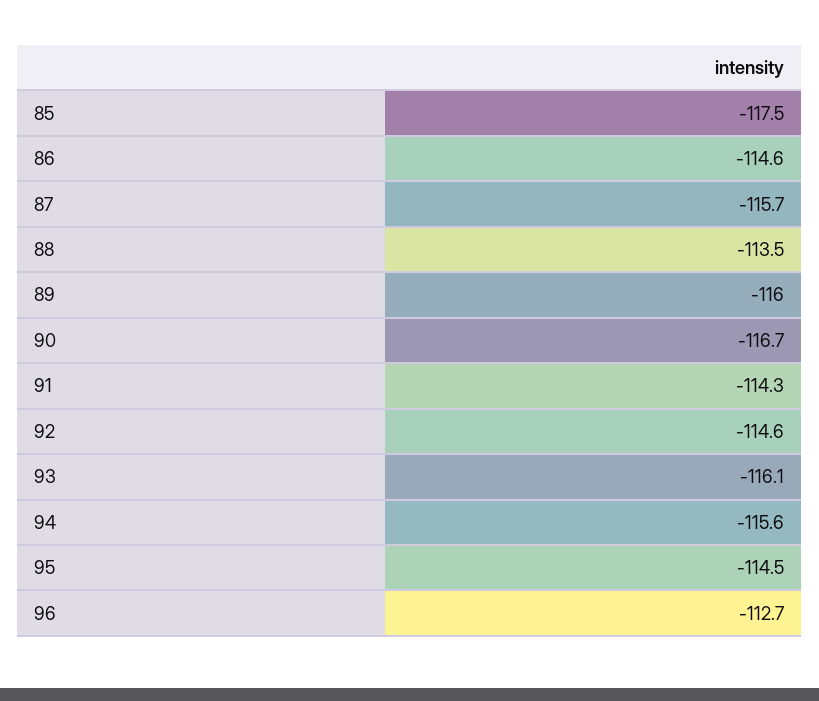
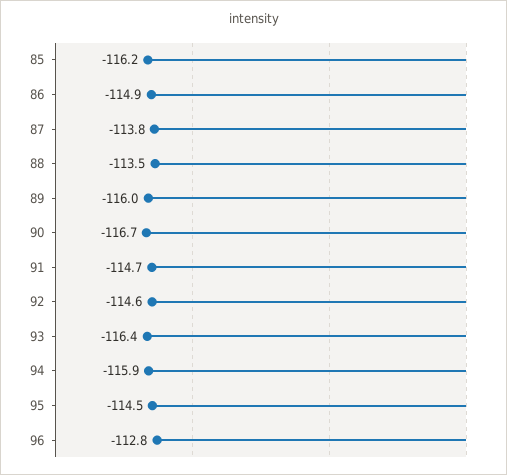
  {
-   "85": -117.5,
+   "85": -116.2,
-   "86": -114.6,
+   "86": -114.9,
-   "87": -115.7,
+   "87": -113.8,
    "88": -113.5,
    "89": -116,
    "90": -116.7,
-   "91": -114.3,
+   "91": -114.7,
    "92": -114.6,
-   "93": -116.1,
+   "93": -116.4,
-   "94": -115.6,
+   "94": -115.9,
    "95": -114.5,
-   "96": -112.7
+   "96": -112.8
  }

